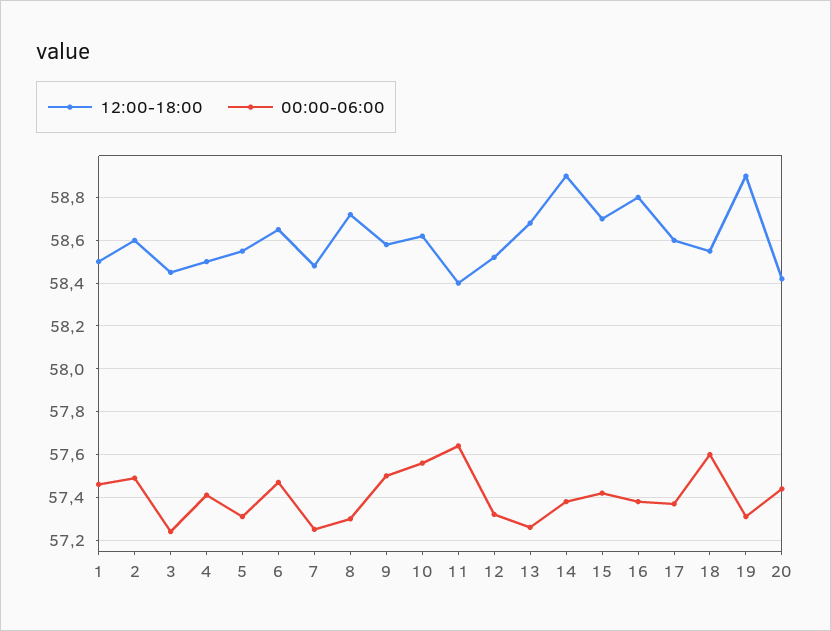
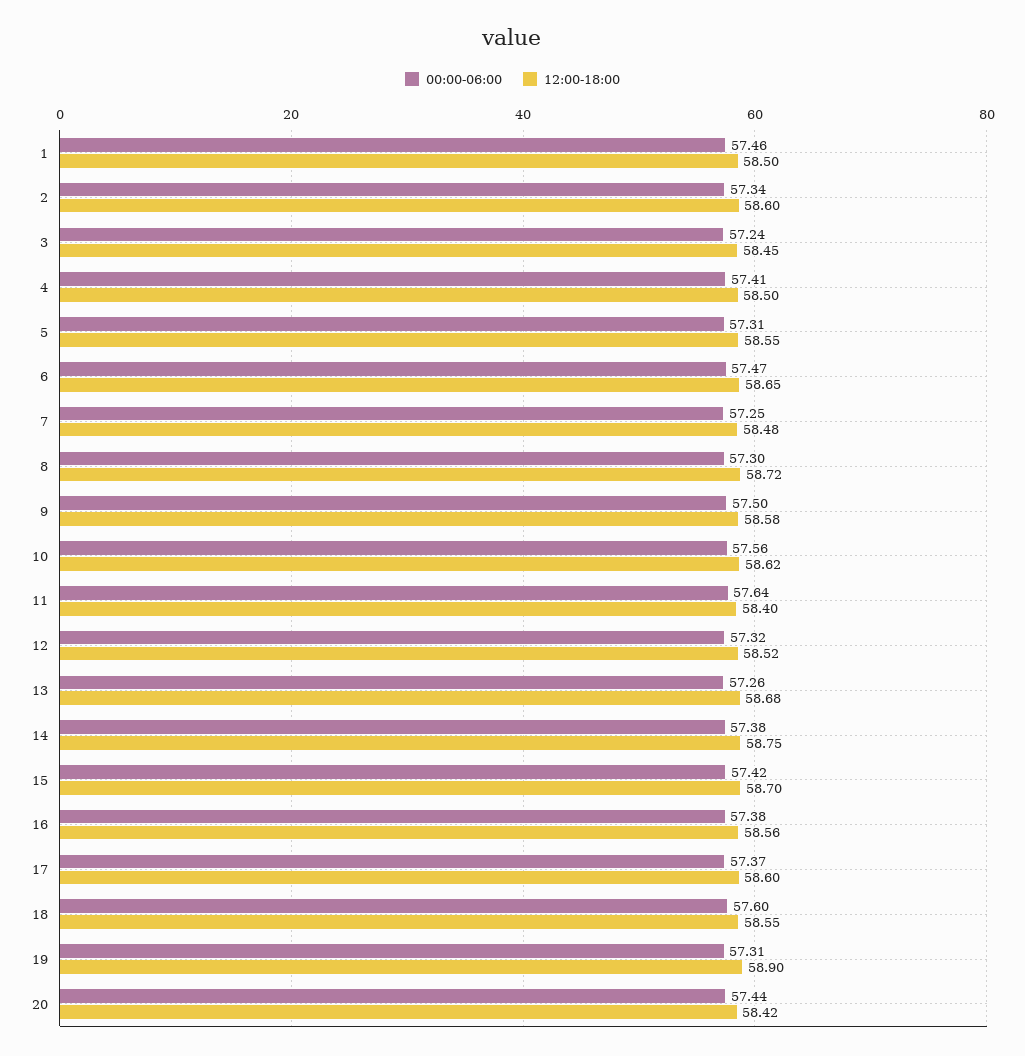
  {
    "12:00-18:00": {
      "1": 58.5,
      "2": 58.6,
      "3": 58.45,
      "4": 58.5,
      "5": 58.55,
      "6": 58.65,
      "7": 58.48,
      "8": 58.72,
      "9": 58.58,
      "10": 58.62,
      "11": 58.4,
      "12": 58.52,
      "13": 58.68,
-     "14": 58.9,
+     "14": 58.75,
      "15": 58.7,
-     "16": 58.8,
+     "16": 58.56,
      "17": 58.6,
      "18": 58.55,
      "19": 58.9,
      "20": 58.42
    },
    "00:00-06:00": {
      "1": 57.46,
-     "2": 57.5,
+     "2": 57.34,
      "3": 57.24,
      "4": 57.41,
      "5": 57.31,
      "6": 57.47,
      "7": 57.25,
      "8": 57.3,
      "9": 57.5,
      "10": 57.56,
      "11": 57.64,
      "12": 57.32,
      "13": 57.26,
      "14": 57.38,
      "15": 57.42,
      "16": 57.38,
      "17": 57.37,
      "18": 57.6,
      "19": 57.31,
      "20": 57.44
    }
  }

